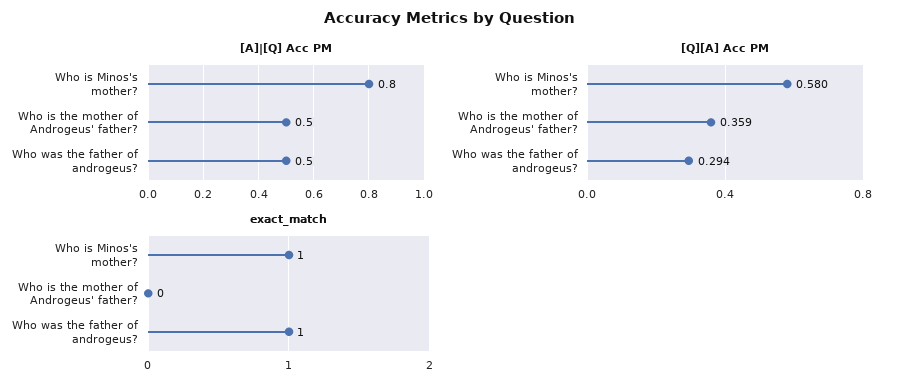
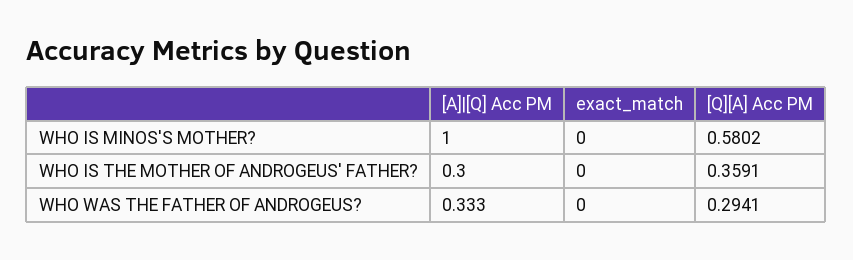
  {
    "[A]|[Q] Acc PM": {
-     "Who is Minos's mother?": 0.8,
+     "Who is Minos's mother?": 1,
-     "Who is the mother of Androgeus' father?": 0.5,
+     "Who is the mother of Androgeus' father?": 0.3,
-     "Who was the father of androgeus?": 0.5
+     "Who was the father of androgeus?": 0.333
    },
    "[Q][A] Acc PM": {
      "Who is Minos's mother?": 0.5802,
      "Who is the mother of Androgeus' father?": 0.3591,
      "Who was the father of androgeus?": 0.2941
    },
    "exact_match": {
-     "Who is Minos's mother?": 1,
+     "Who is Minos's mother?": 0,
      "Who is the mother of Androgeus' father?": 0,
-     "Who was the father of androgeus?": 1
+     "Who was the father of androgeus?": 0
    }
  }

